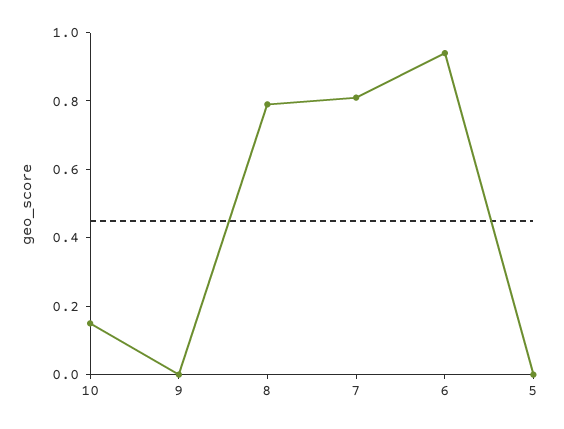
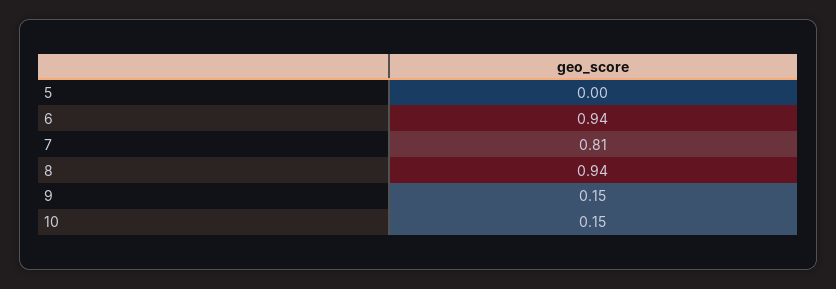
  {
    "10": 0.15,
-   "9": 0,
+   "9": 0.15,
-   "8": 0.8,
+   "8": 0.94,
    "7": 0.81,
    "6": 0.94,
    "5": 0
  }

